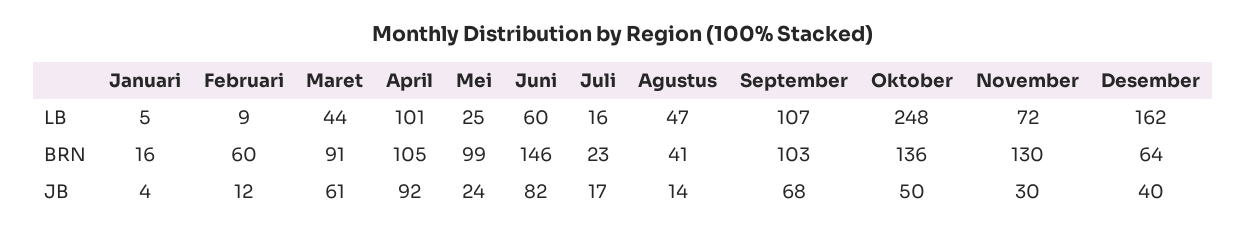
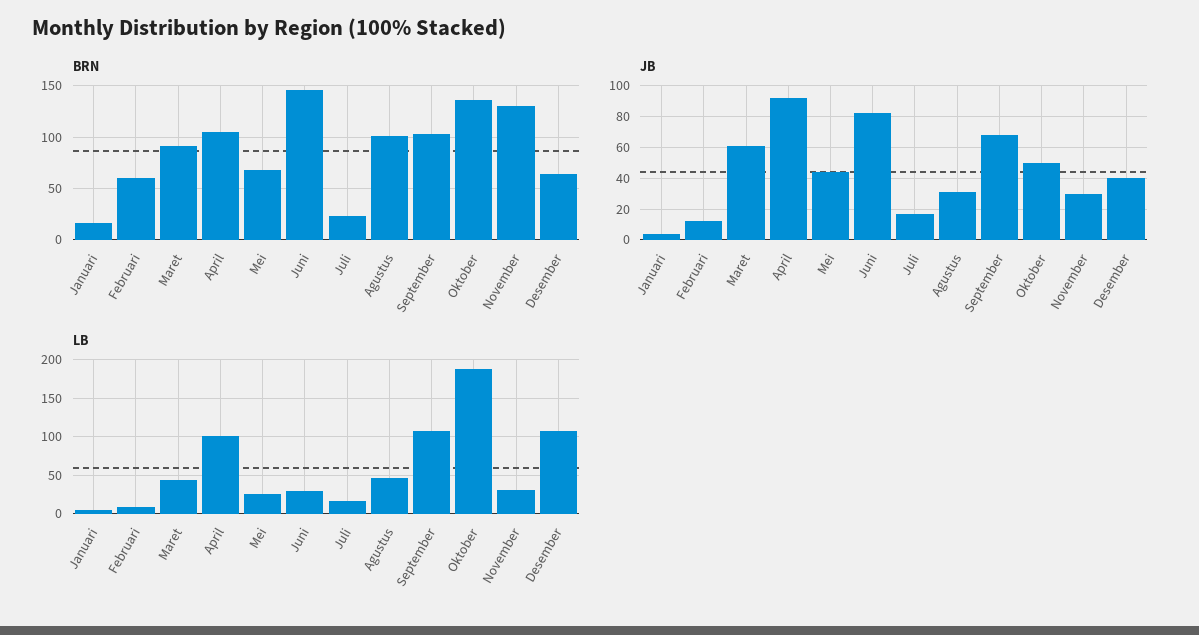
  {
    "LB": {
      "Januari": 5,
      "Februari": 9,
      "Maret": 44,
      "April": 101,
      "Mei": 25,
-     "Juni": 60,
+     "Juni": 30,
      "Juli": 16,
      "Agustus": 47,
      "September": 107,
-     "Oktober": 248,
+     "Oktober": 190,
-     "November": 72,
+     "November": 30,
-     "Desember": 162
+     "Desember": 110
    },
    "BRN": {
      "Januari": 16,
      "Februari": 60,
      "Maret": 91,
      "April": 105,
-     "Mei": 99,
+     "Mei": 70,
      "Juni": 146,
      "Juli": 23,
-     "Agustus": 41,
+     "Agustus": 100,
      "September": 103,
      "Oktober": 136,
      "November": 130,
      "Desember": 64
    },
    "JB": {
      "Januari": 4,
      "Februari": 12,
      "Maret": 61,
      "April": 92,
-     "Mei": 24,
+     "Mei": 45,
      "Juni": 82,
      "Juli": 17,
-     "Agustus": 14,
+     "Agustus": 30,
      "September": 68,
      "Oktober": 50,
      "November": 30,
      "Desember": 40
    }
  }

